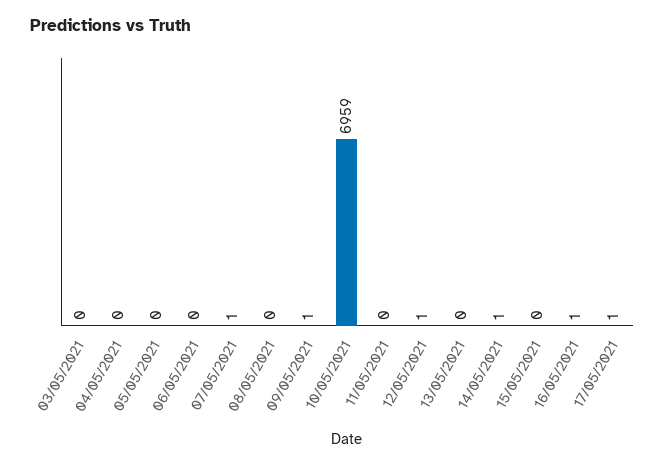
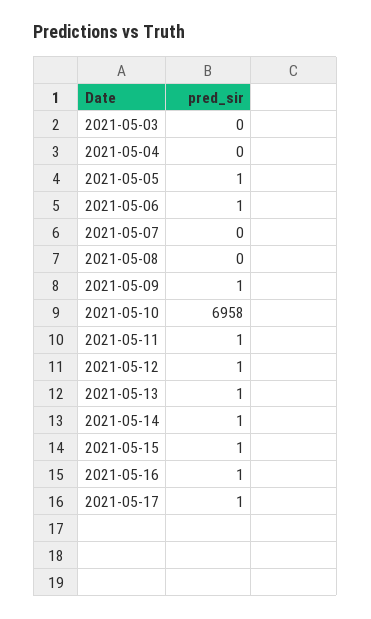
  {
    "03/05/2021": 0,
    "04/05/2021": 0,
-   "05/05/2021": 0,
+   "05/05/2021": 1,
-   "06/05/2021": 0,
+   "06/05/2021": 1,
-   "07/05/2021": 1,
+   "07/05/2021": 0,
    "08/05/2021": 0,
    "09/05/2021": 1,
-   "10/05/2021": 6959,
+   "10/05/2021": 6958,
-   "11/05/2021": 0,
+   "11/05/2021": 1,
    "12/05/2021": 1,
-   "13/05/2021": 0,
+   "13/05/2021": 1,
    "14/05/2021": 1,
-   "15/05/2021": 0,
+   "15/05/2021": 1,
    "16/05/2021": 1,
    "17/05/2021": 1
  }

